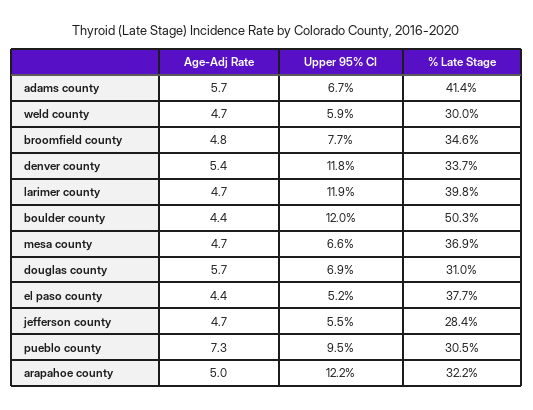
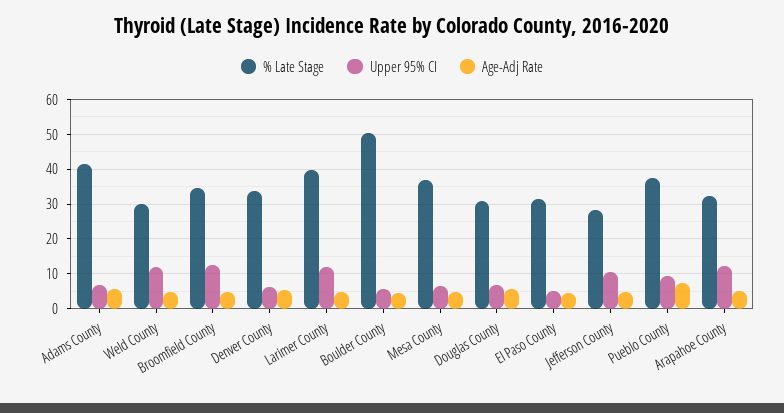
  {
    "Age-Adj Rate": {
      "adams county": 5.7,
      "weld county": 4.7,
      "broomfield county": 4.8,
      "denver county": 5.4,
      "larimer county": 4.7,
      "boulder county": 4.4,
      "mesa county": 4.7,
      "douglas county": 5.7,
      "el paso county": 4.4,
      "jefferson county": 4.7,
      "pueblo county": 7.3,
      "arapahoe county": 5
    },
    "Upper 95% CI": {
      "adams county": 6.7,
-     "weld county": 5.9,
+     "weld county": 12,
-     "broomfield county": 7.7,
+     "broomfield county": 12,
-     "denver county": 11.8,
+     "denver county": 6,
      "larimer county": 11.9,
-     "boulder county": 12,
+     "boulder county": 6,
      "mesa county": 6.6,
      "douglas county": 6.9,
      "el paso county": 5.2,
-     "jefferson county": 5.5,
+     "jefferson county": 10,
      "pueblo county": 9.5,
      "arapahoe county": 12.2
    },
    "% Late Stage": {
      "adams county": 41.4,
      "weld county": 30,
      "broomfield county": 34.6,
      "denver county": 33.7,
      "larimer county": 39.8,
      "boulder county": 50.3,
      "mesa county": 36.9,
      "douglas county": 31,
-     "el paso county": 37.7,
+     "el paso county": 32,
      "jefferson county": 28.4,
-     "pueblo county": 30.5,
+     "pueblo county": 38,
      "arapahoe county": 32.2
    }
  }

